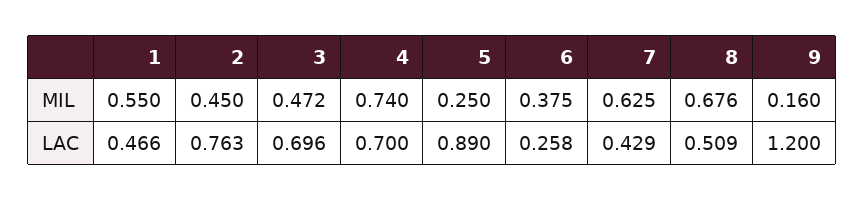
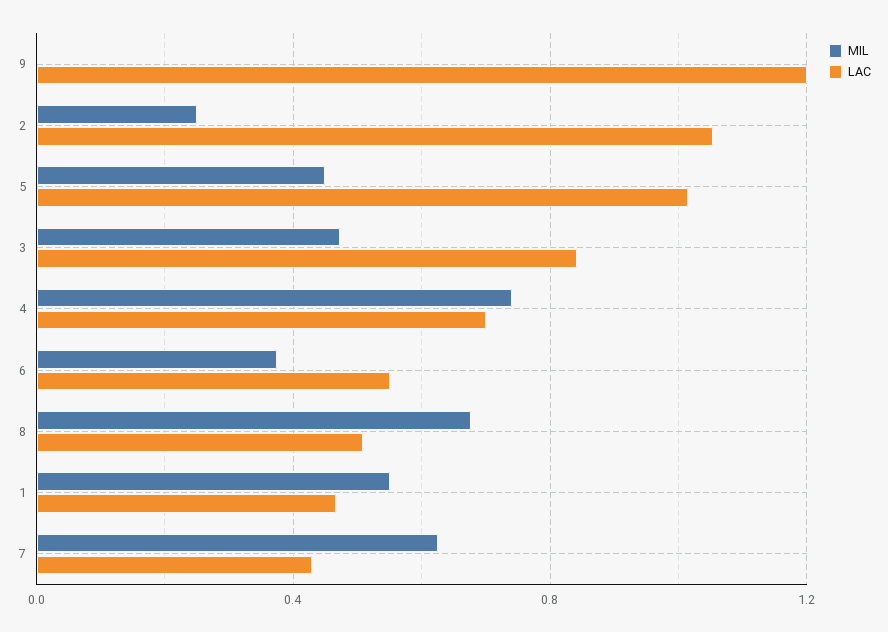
  {
    "MIL": {
      "1": 0.55,
-     "2": 0.45,
+     "2": 0.25,
      "3": 0.472,
      "4": 0.74,
-     "5": 0.25,
+     "5": 0.45,
      "6": 0.375,
      "7": 0.625,
      "8": 0.676,
-     "9": 0.16
+     "9": 0
    },
    "LAC": {
      "1": 0.466,
-     "2": 0.763,
+     "2": 1.05,
-     "3": 0.696,
+     "3": 0.85,
      "4": 0.7,
-     "5": 0.89,
+     "5": 1,
-     "6": 0.258,
+     "6": 0.55,
      "7": 0.429,
      "8": 0.509,
      "9": 1.2
    }
  }

